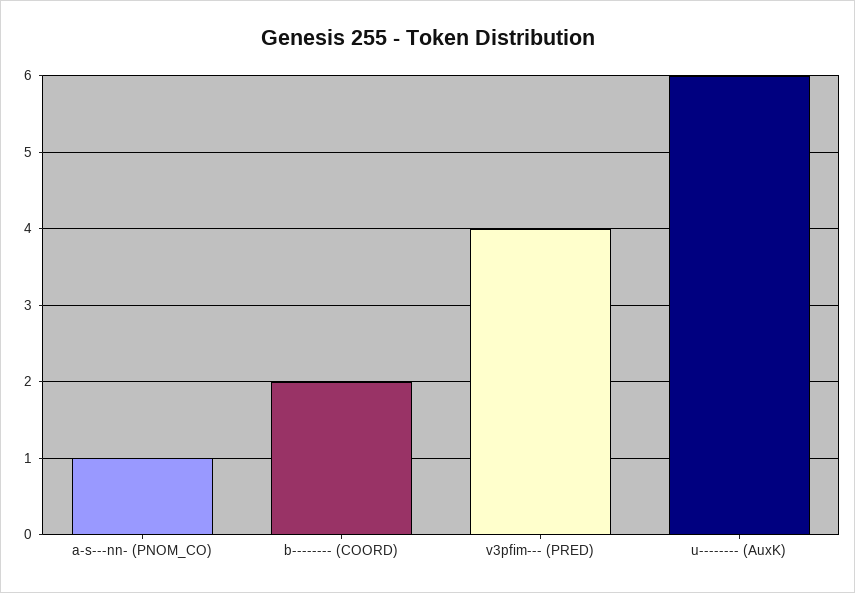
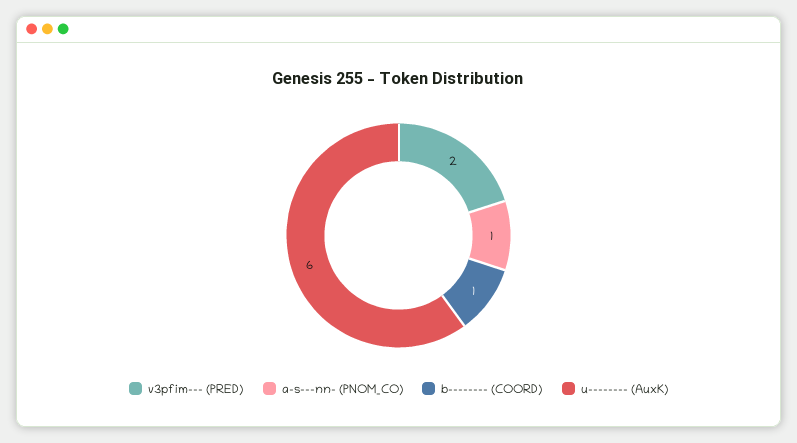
  {
    "a-s---nn- (PNOM_CO)": 1,
-   "b-------- (COORD)": 2,
+   "b-------- (COORD)": 1,
-   "v3pfim--- (PRED)": 4,
+   "v3pfim--- (PRED)": 2,
    "u-------- (AuxK)": 6
  }

